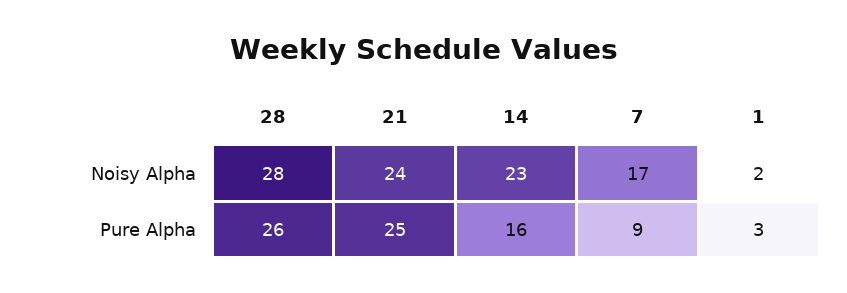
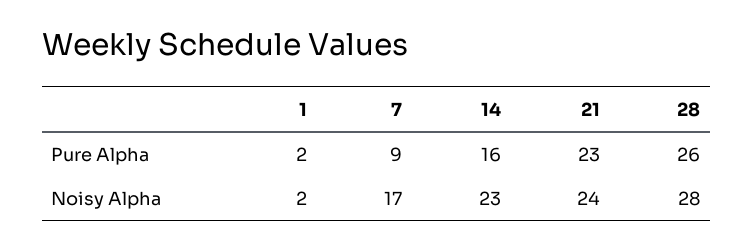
  {
    "28": {
      "Noisy Alpha": 28,
      "Pure Alpha": 26
    },
    "21": {
      "Noisy Alpha": 24,
-     "Pure Alpha": 25
+     "Pure Alpha": 23
    },
    "14": {
      "Noisy Alpha": 23,
      "Pure Alpha": 16
    },
    "7": {
      "Noisy Alpha": 17,
      "Pure Alpha": 9
    },
    "1": {
      "Noisy Alpha": 2,
-     "Pure Alpha": 3
+     "Pure Alpha": 2
    }
  }

